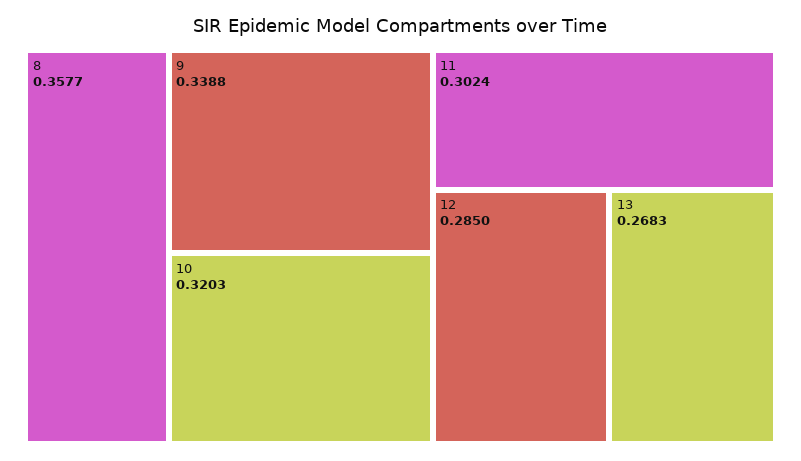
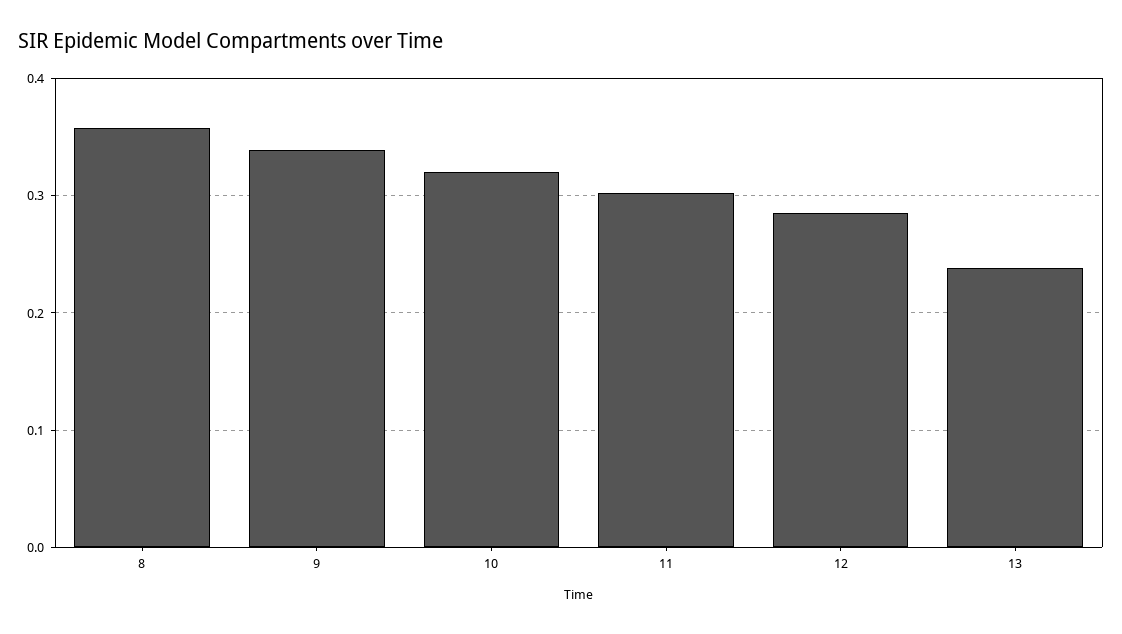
  {
    "8": 0.3577,
    "9": 0.3388,
    "10": 0.3203,
    "11": 0.3024,
    "12": 0.285,
-   "13": 0.2683
+   "13": 0.24
  }

